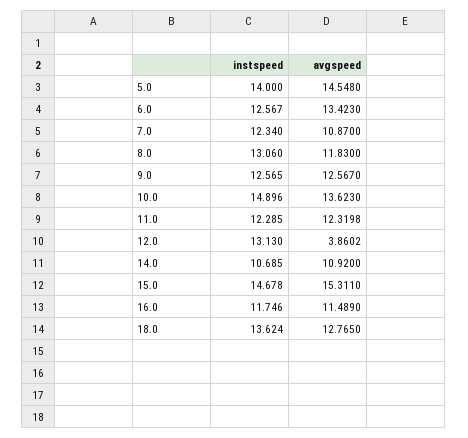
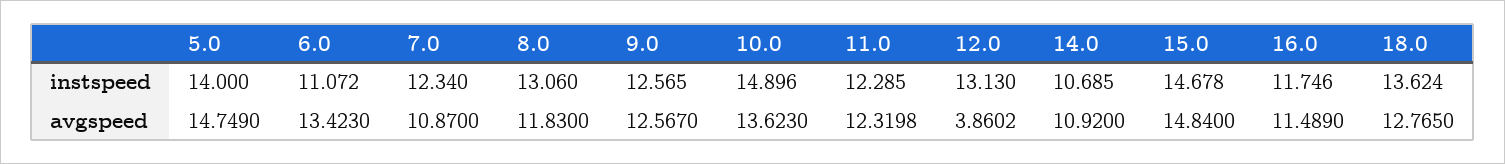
  {
    "instspeed": {
      "5.0": 14,
-     "6.0": 12.567,
+     "6.0": 11.072,
      "7.0": 12.34,
      "8.0": 13.06,
      "9.0": 12.565,
      "10.0": 14.896,
      "11.0": 12.285,
      "12.0": 13.13,
      "14.0": 10.685,
      "15.0": 14.678,
      "16.0": 11.746,
      "18.0": 13.624
    },
    "avgspeed": {
-     "5.0": 14.548,
+     "5.0": 14.749,
      "6.0": 13.423,
      "7.0": 10.87,
      "8.0": 11.83,
      "9.0": 12.567,
      "10.0": 13.623,
      "11.0": 12.3198,
      "12.0": 3.8602,
      "14.0": 10.92,
-     "15.0": 15.311,
+     "15.0": 14.84,
      "16.0": 11.489,
      "18.0": 12.765
    }
  }

